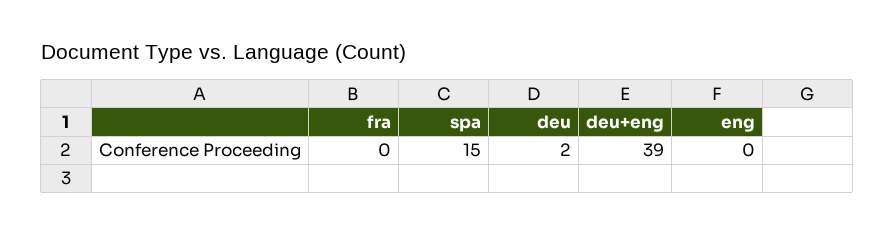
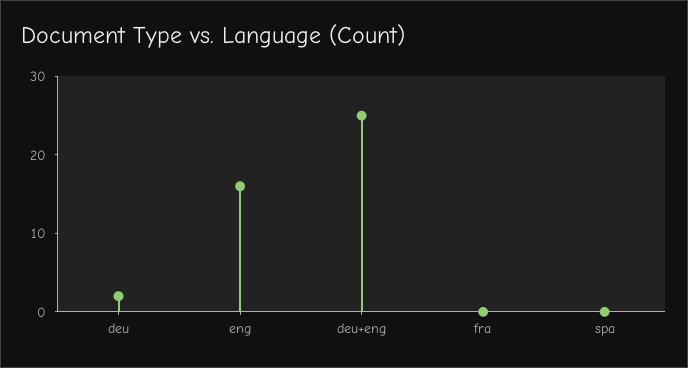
  {
    "fra": 0,
-   "spa": 15,
+   "spa": 0,
    "deu": 2,
-   "deu+eng": 39,
+   "deu+eng": 25,
-   "eng": 0
+   "eng": 15
  }

